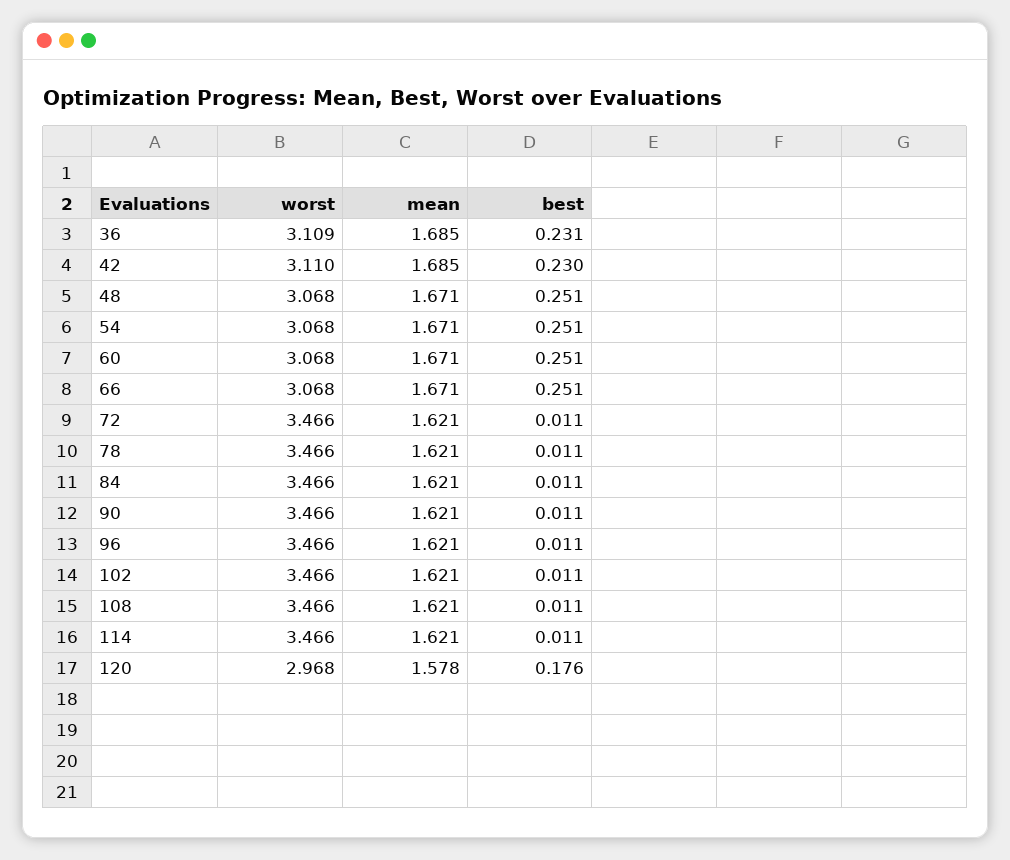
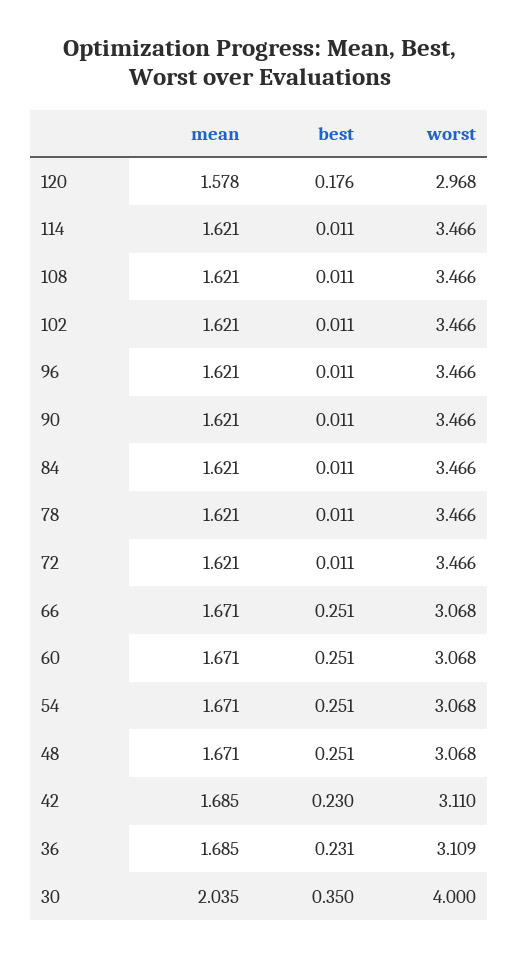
  {
    "worst": {
      "36": 3.109,
      "42": 3.11,
      "48": 3.068,
      "54": 3.068,
      "60": 3.068,
      "66": 3.068,
      "72": 3.466,
      "78": 3.466,
      "84": 3.466,
      "90": 3.466,
      "96": 3.466,
      "102": 3.466,
      "108": 3.466,
      "114": 3.466,
-     "120": 2.968
+     "120": 2.968,
+     "30": 4
    },
    "mean": {
      "36": 1.685,
      "42": 1.685,
      "48": 1.671,
      "54": 1.671,
      "60": 1.671,
      "66": 1.671,
      "72": 1.621,
      "78": 1.621,
      "84": 1.621,
      "90": 1.621,
      "96": 1.621,
      "102": 1.621,
      "108": 1.621,
      "114": 1.621,
-     "120": 1.578
+     "120": 1.578,
+     "30": 2.035
    },
    "best": {
      "36": 0.231,
      "42": 0.23,
      "48": 0.251,
      "54": 0.251,
      "60": 0.251,
      "66": 0.251,
      "72": 0.011,
      "78": 0.011,
      "84": 0.011,
      "90": 0.011,
      "96": 0.011,
      "102": 0.011,
      "108": 0.011,
      "114": 0.011,
-     "120": 0.176
+     "120": 0.176,
+     "30": 0.35
    }
  }

